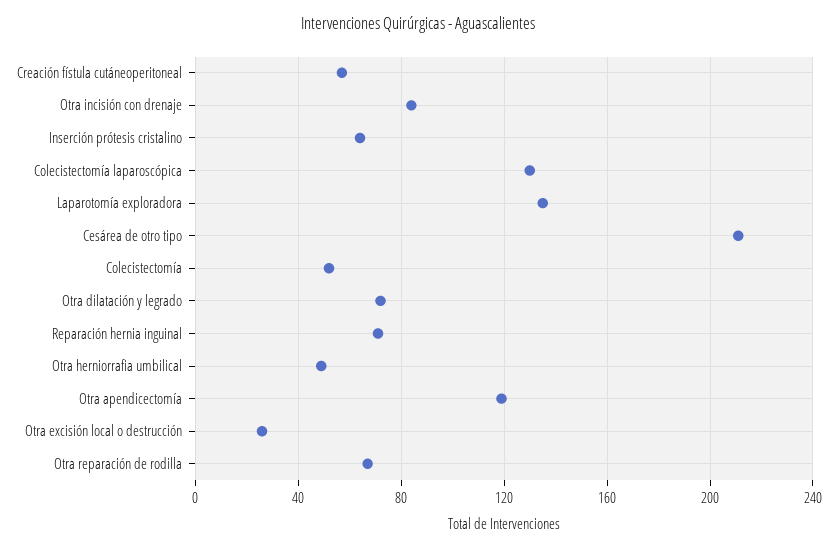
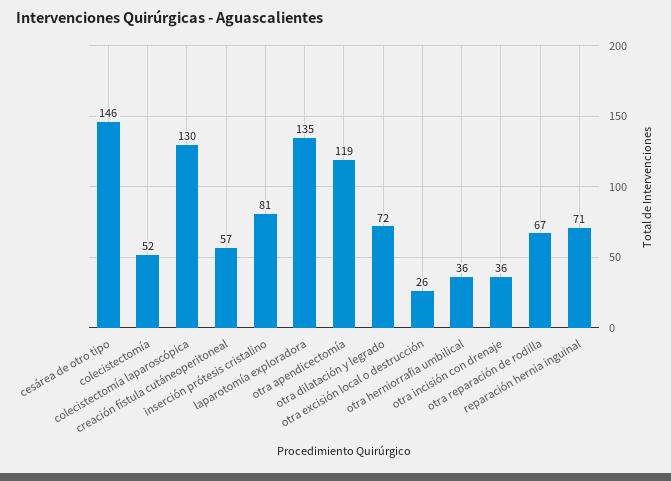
  {
    "Creación fístula cutáneoperitoneal": 57,
-   "Otra incisión con drenaje": 85,
+   "Otra incisión con drenaje": 36,
-   "Inserción prótesis cristalino": 65,
+   "Inserción prótesis cristalino": 81,
    "Colecistectomía laparoscópica": 130,
    "Laparotomía exploradora": 135,
-   "Cesárea de otro tipo": 210,
+   "Cesárea de otro tipo": 146,
    "Colecistectomía": 52,
    "Otra dilatación y legrado": 72,
    "Reparación hernia inguinal": 71,
-   "Otra herniorrafia umbilical": 50,
+   "Otra herniorrafia umbilical": 36,
    "Otra apendicectomía": 119,
    "Otra excisión local o destrucción": 26,
    "Otra reparación de rodilla": 67
  }

